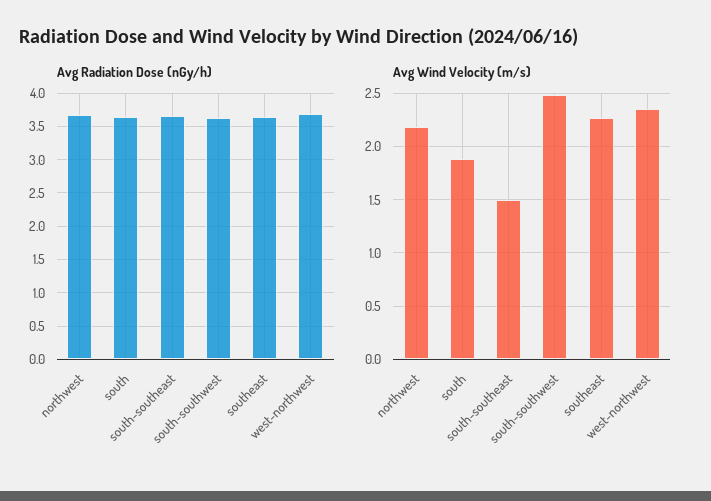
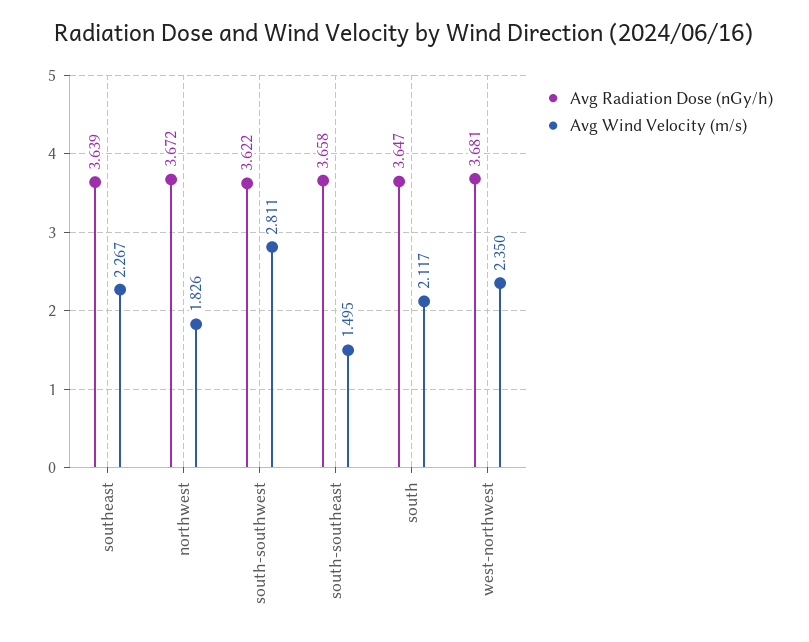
  {
    "Avg Radiation Dose (nGy/h)": {
      "northwest": 3.672,
      "south": 3.647,
      "south-southeast": 3.658,
      "south-southwest": 3.622,
      "southeast": 3.639,
      "west-northwest": 3.681
    },
    "Avg Wind Velocity (m/s)": {
-     "northwest": 2.2,
+     "northwest": 1.826,
-     "south": 1.9,
+     "south": 2.117,
      "south-southeast": 1.495,
-     "south-southwest": 2.5,
+     "south-southwest": 2.811,
      "southeast": 2.267,
      "west-northwest": 2.35
    }
  }

